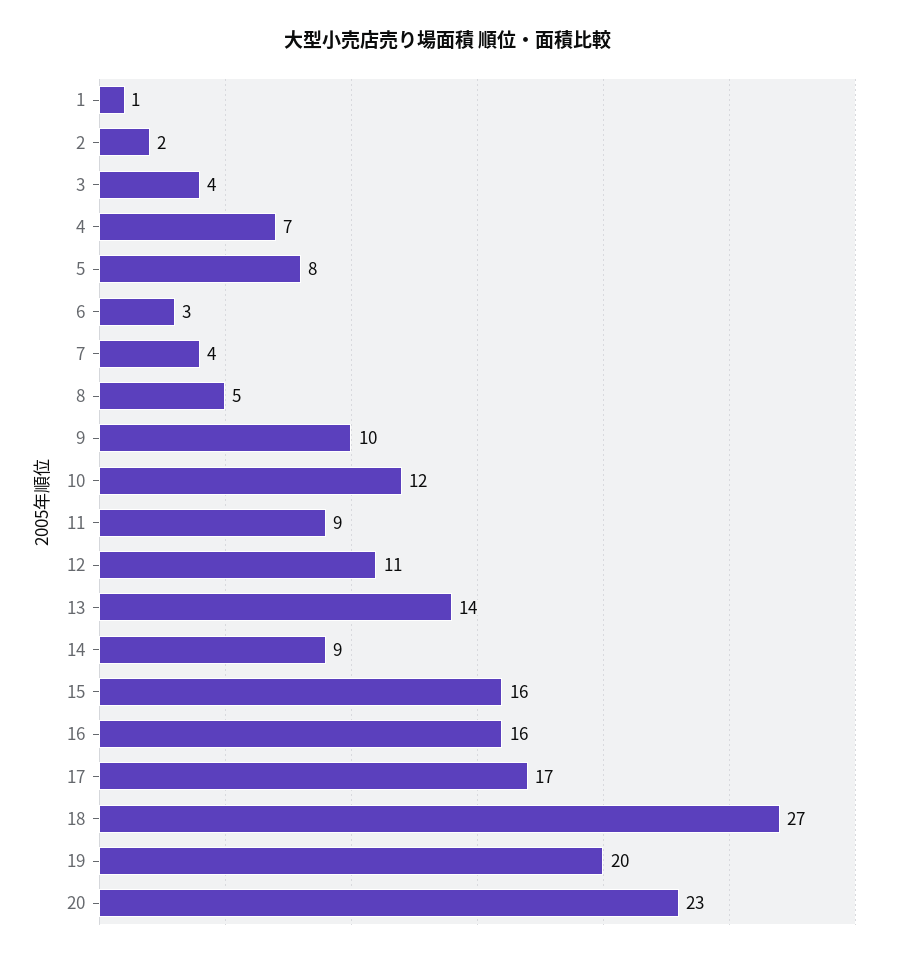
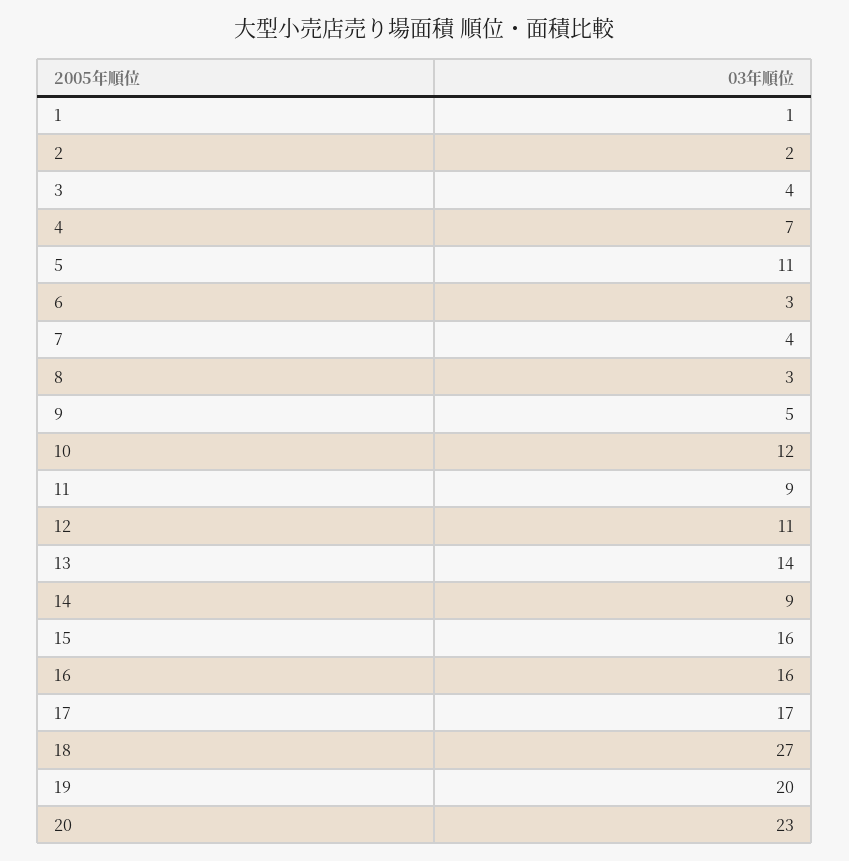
  {
    "1": 1,
    "2": 2,
    "3": 4,
    "4": 7,
-   "5": 8,
+   "5": 11,
    "6": 3,
    "7": 4,
-   "8": 5,
+   "8": 3,
-   "9": 10,
+   "9": 5,
    "10": 12,
    "11": 9,
    "12": 11,
    "13": 14,
    "14": 9,
    "15": 16,
    "16": 16,
    "17": 17,
    "18": 27,
    "19": 20,
    "20": 23
  }

